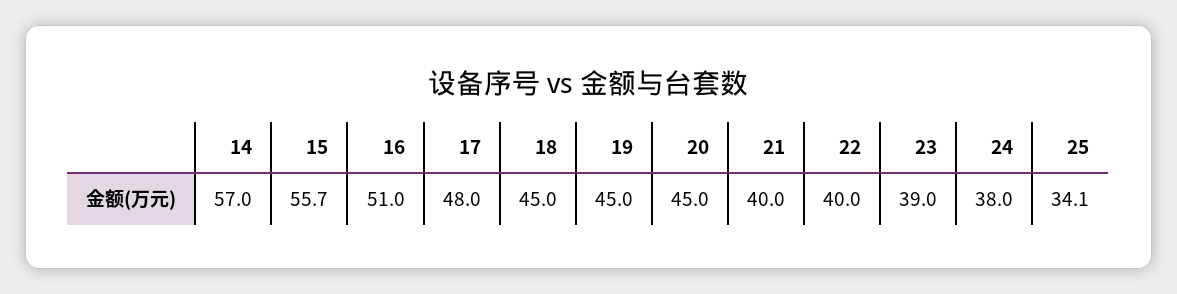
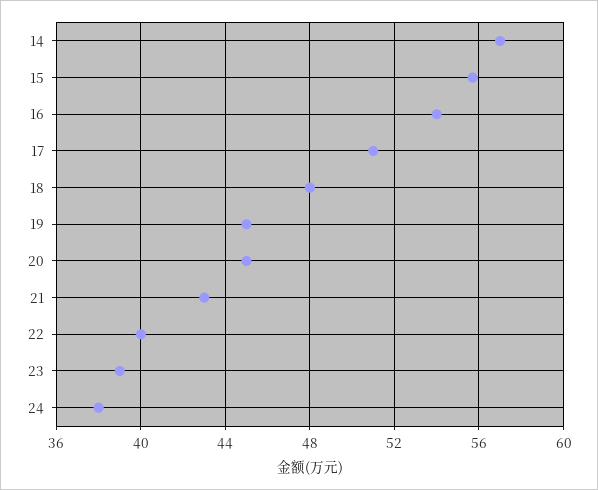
  {
    "14": 57,
    "15": 55.7,
-   "16": 51,
+   "16": 54,
-   "17": 48,
+   "17": 51,
-   "18": 45,
+   "18": 48,
    "19": 45,
    "20": 45,
-   "21": 40,
+   "21": 43,
    "22": 40,
    "23": 39,
-   "24": 38,
+   "24": 38
-   "25": 34.1
  }

